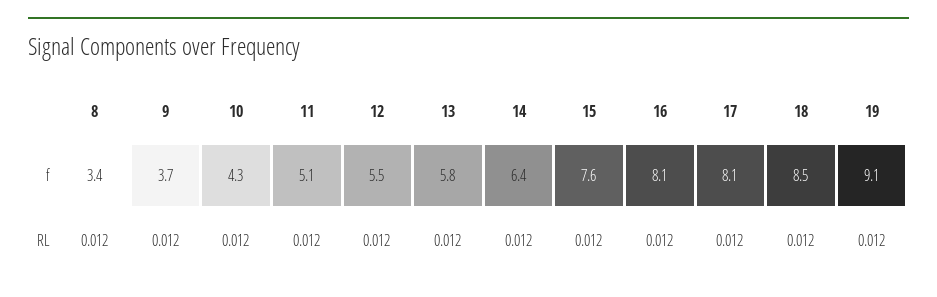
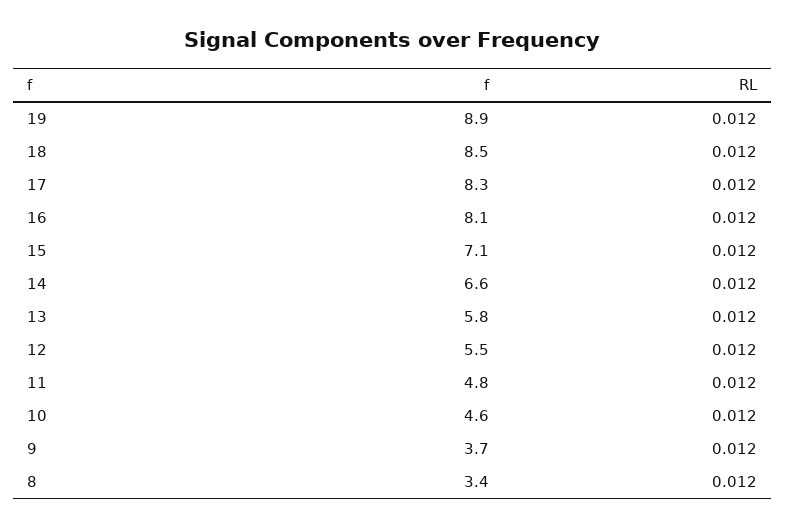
  {
    "8": {
      "f": 3.4,
      "RL": 0.012
    },
    "9": {
      "f": 3.7,
      "RL": 0.012
    },
    "10": {
-     "f": 4.3,
+     "f": 4.6,
      "RL": 0.012
    },
    "11": {
-     "f": 5.1,
+     "f": 4.8,
      "RL": 0.012
    },
    "12": {
      "f": 5.5,
      "RL": 0.012
    },
    "13": {
      "f": 5.8,
      "RL": 0.012
    },
    "14": {
-     "f": 6.4,
+     "f": 6.6,
      "RL": 0.012
    },
    "15": {
-     "f": 7.6,
+     "f": 7.1,
      "RL": 0.012
    },
    "16": {
      "f": 8.1,
      "RL": 0.012
    },
    "17": {
-     "f": 8.1,
+     "f": 8.3,
      "RL": 0.012
    },
    "18": {
      "f": 8.5,
      "RL": 0.012
    },
    "19": {
-     "f": 9.1,
+     "f": 8.9,
      "RL": 0.012
    }
  }

